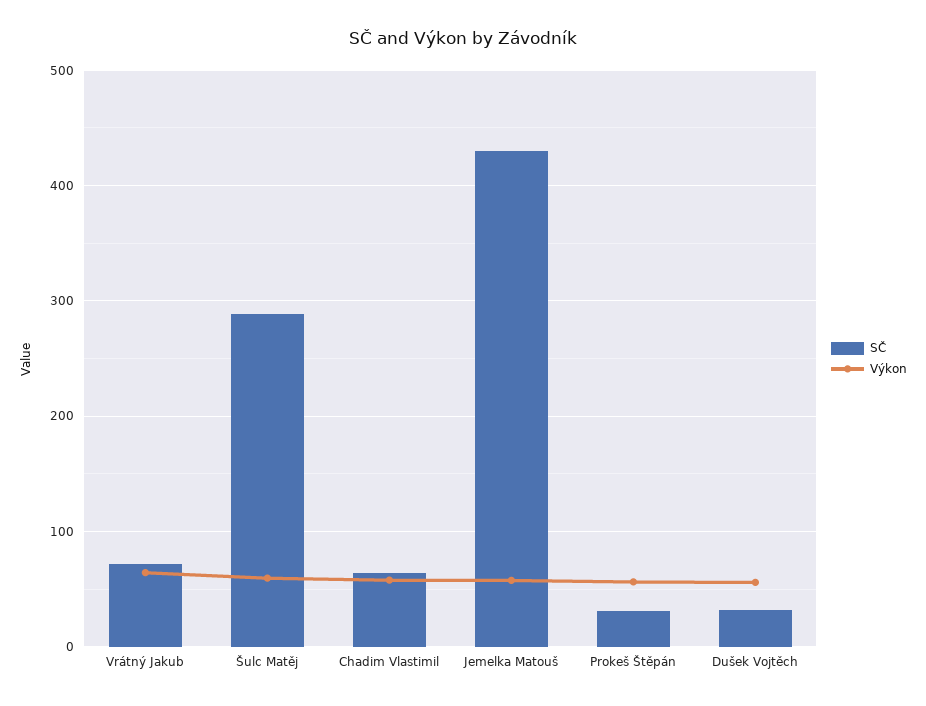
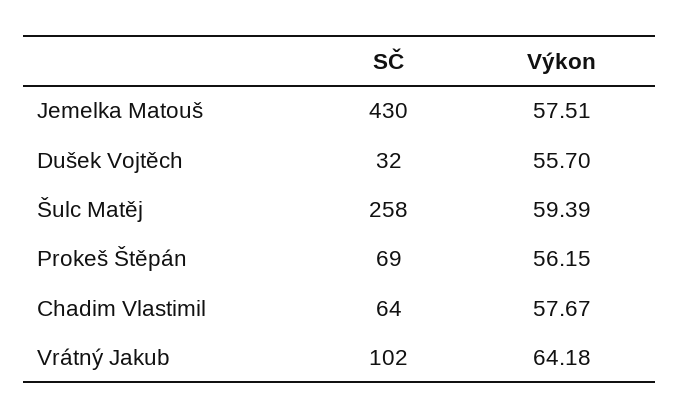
  {
    "SČ": {
-     "Vrátný Jakub": 70,
+     "Vrátný Jakub": 102,
-     "Šulc Matěj": 290,
+     "Šulc Matěj": 258,
      "Chadim Vlastimil": 64,
      "Jemelka Matouš": 430,
-     "Prokeš Štěpán": 30,
+     "Prokeš Štěpán": 69,
      "Dušek Vojtěch": 32
    },
    "Výkon": {
      "Vrátný Jakub": 64.18,
      "Šulc Matěj": 59.39,
      "Chadim Vlastimil": 57.67,
      "Jemelka Matouš": 57.51,
      "Prokeš Štěpán": 56.15,
      "Dušek Vojtěch": 55.7
    }
  }

